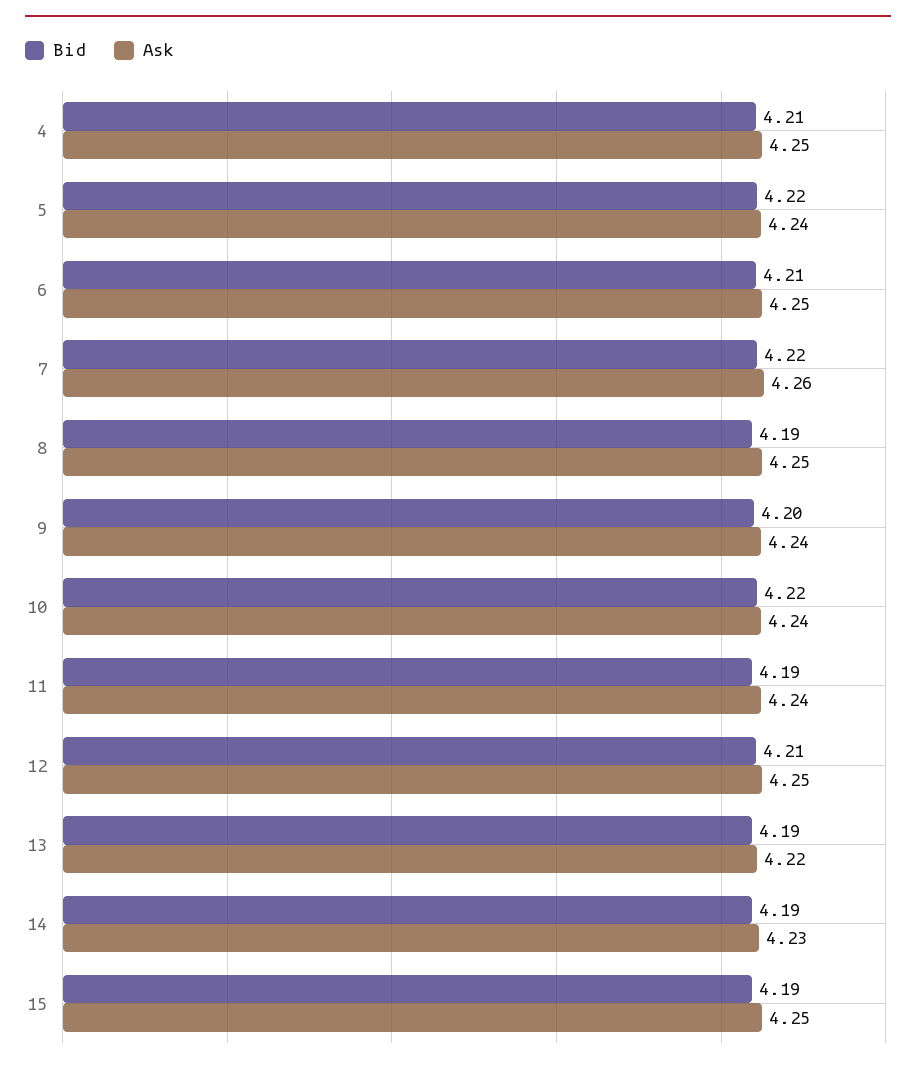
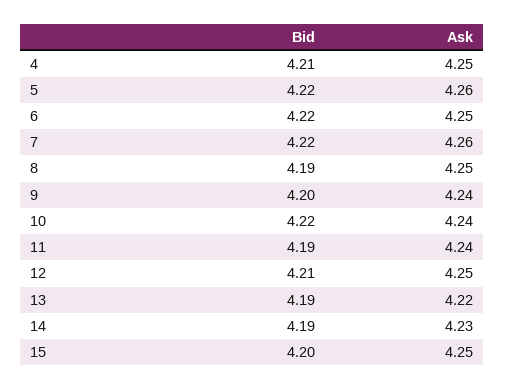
  {
    "Bid": {
      "4": 4.21,
      "5": 4.22,
-     "6": 4.21,
+     "6": 4.22,
      "7": 4.22,
      "8": 4.19,
      "9": 4.2,
      "10": 4.22,
      "11": 4.19,
      "12": 4.21,
      "13": 4.19,
      "14": 4.19,
-     "15": 4.19
+     "15": 4.2
    },
    "Ask": {
      "4": 4.25,
-     "5": 4.24,
+     "5": 4.26,
      "6": 4.25,
      "7": 4.26,
      "8": 4.25,
      "9": 4.24,
      "10": 4.24,
      "11": 4.24,
      "12": 4.25,
      "13": 4.22,
      "14": 4.23,
      "15": 4.25
    }
  }

